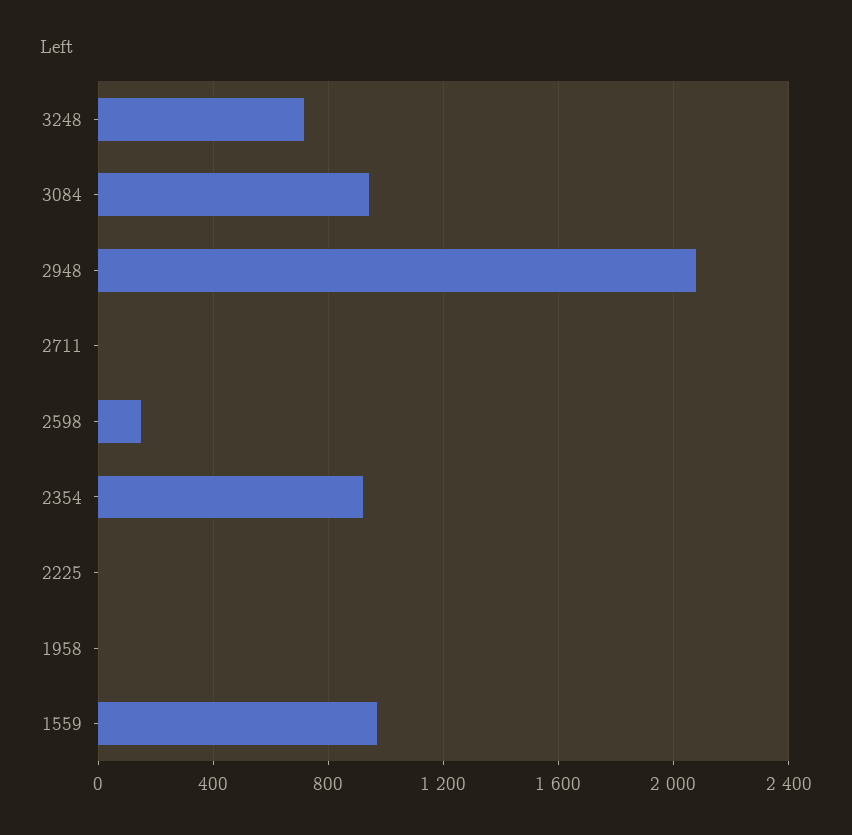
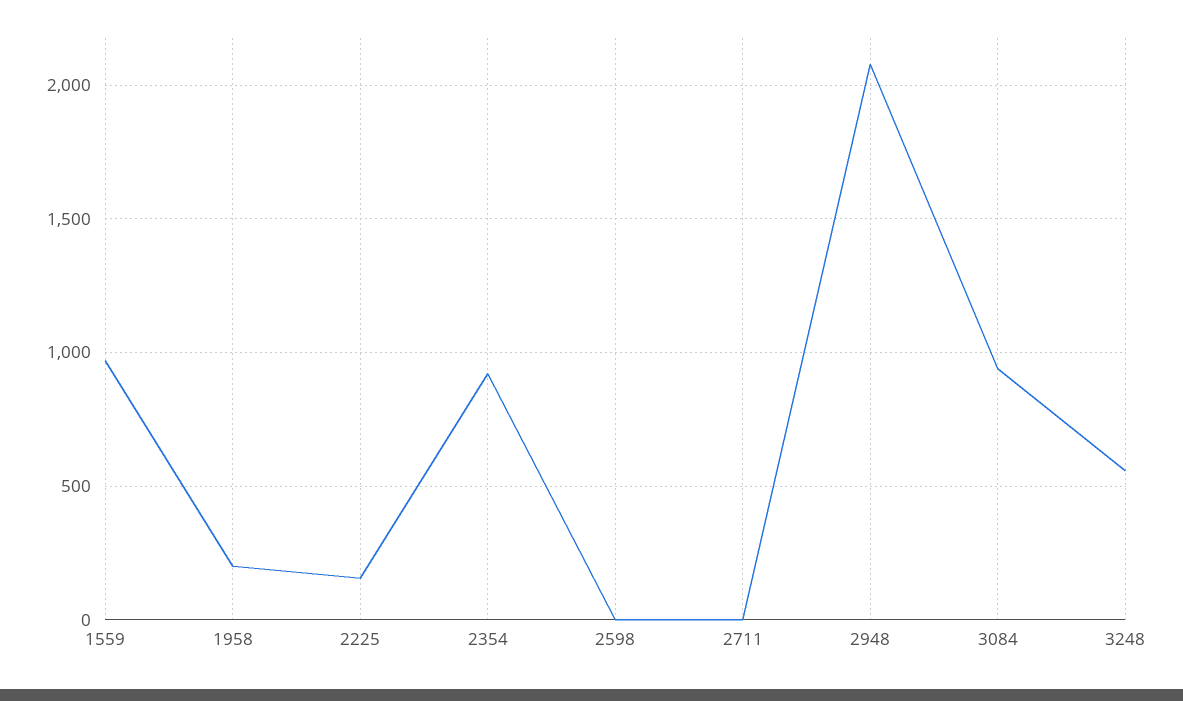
  {
-   "3248": 700,
+   "3248": 550,
    "3084": 950,
    "2948": 2100,
    "2711": 0,
-   "2598": 150,
+   "2598": 0,
    "2354": 900,
-   "2225": 0,
+   "2225": 150,
-   "1958": 0,
+   "1958": 200,
    "1559": 950
  }

